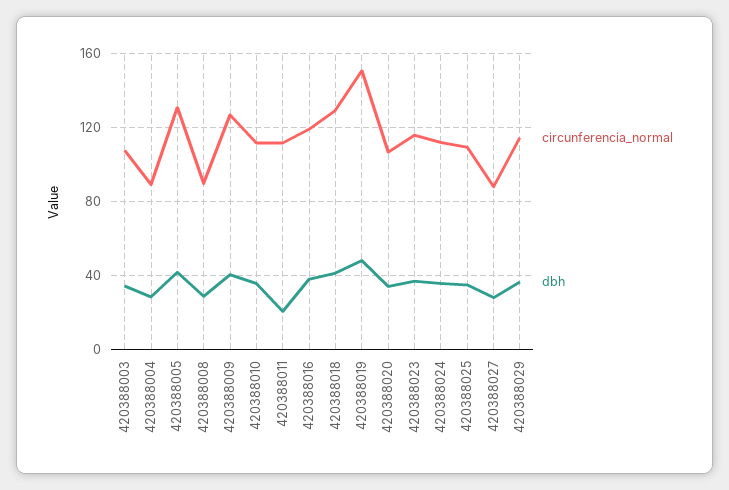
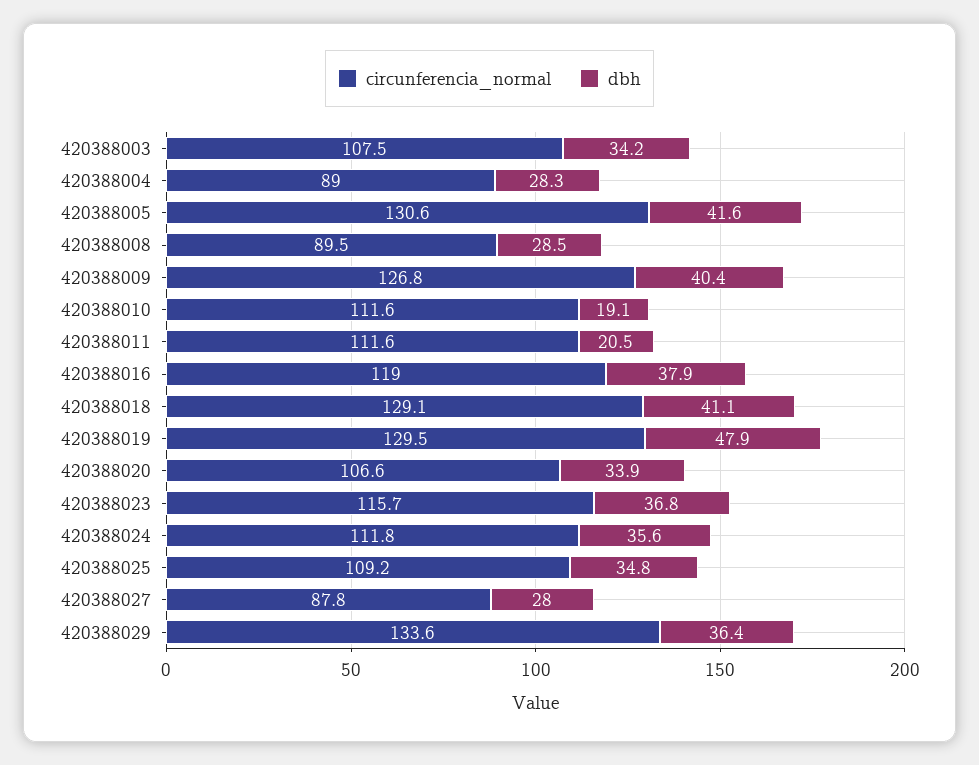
  {
    "circunferencia_normal": {
      "420388003": 107.5,
      "420388004": 89,
      "420388005": 130.6,
      "420388008": 89.5,
      "420388009": 126.8,
      "420388010": 111.6,
      "420388011": 111.6,
      "420388016": 119,
      "420388018": 129.1,
-     "420388019": 150,
+     "420388019": 129.5,
      "420388020": 106.6,
      "420388023": 115.7,
      "420388024": 111.8,
      "420388025": 109.2,
      "420388027": 87.8,
-     "420388029": 115
+     "420388029": 133.6
    },
    "dbh": {
      "420388003": 34.2,
      "420388004": 28.3,
      "420388005": 41.6,
      "420388008": 28.5,
      "420388009": 40.4,
-     "420388010": 35,
+     "420388010": 19.1,
      "420388011": 20.5,
      "420388016": 37.9,
      "420388018": 41.1,
      "420388019": 47.9,
      "420388020": 33.9,
      "420388023": 36.8,
      "420388024": 35.6,
      "420388025": 34.8,
      "420388027": 28,
      "420388029": 36.4
    }
  }

